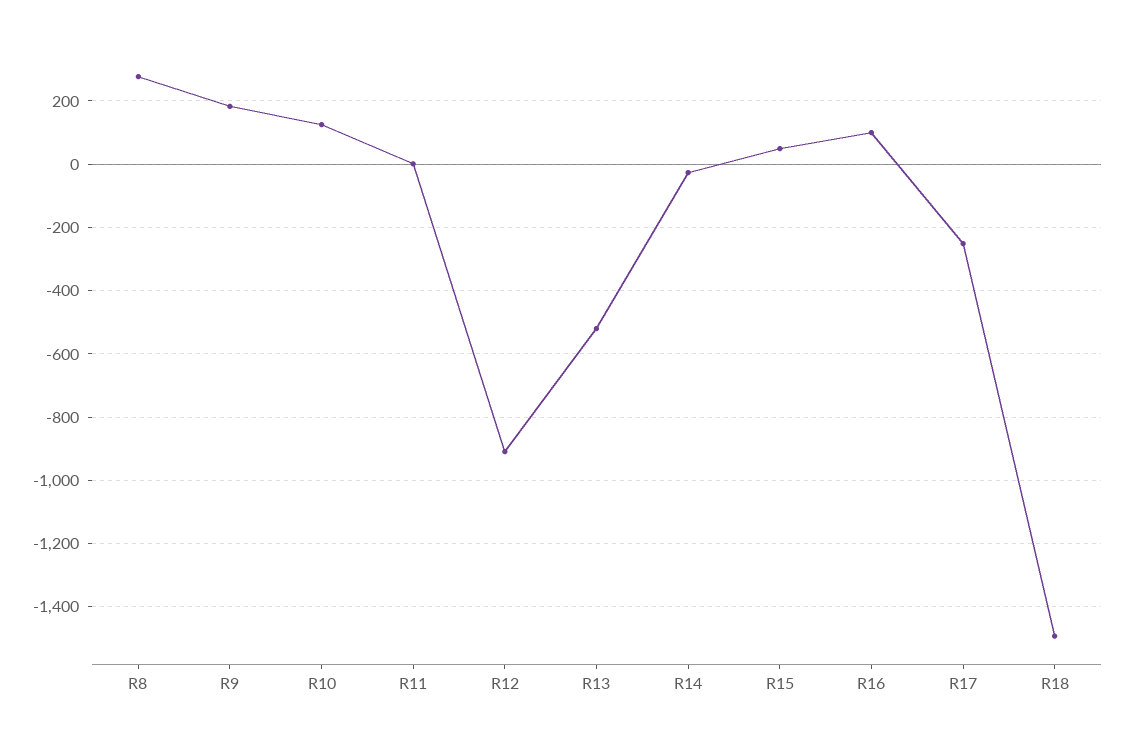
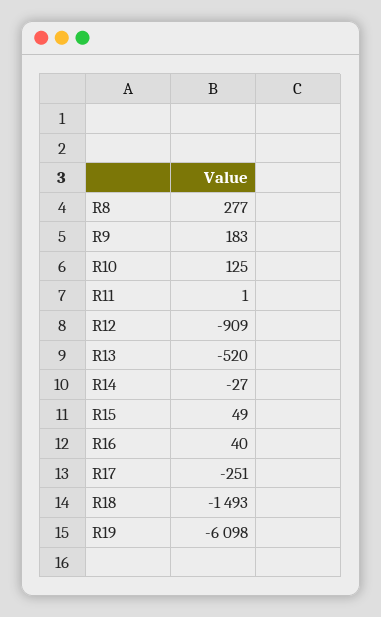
  {
    "R8": 277,
    "R9": 183,
    "R10": 125,
    "R11": 1,
    "R12": -909,
    "R13": -520,
    "R14": -27,
    "R15": 49,
-   "R16": 100,
+   "R16": 40,
    "R17": -251,
-   "R18": -1493
+   "R18": -1493,
+   "R19": -6098
  }

